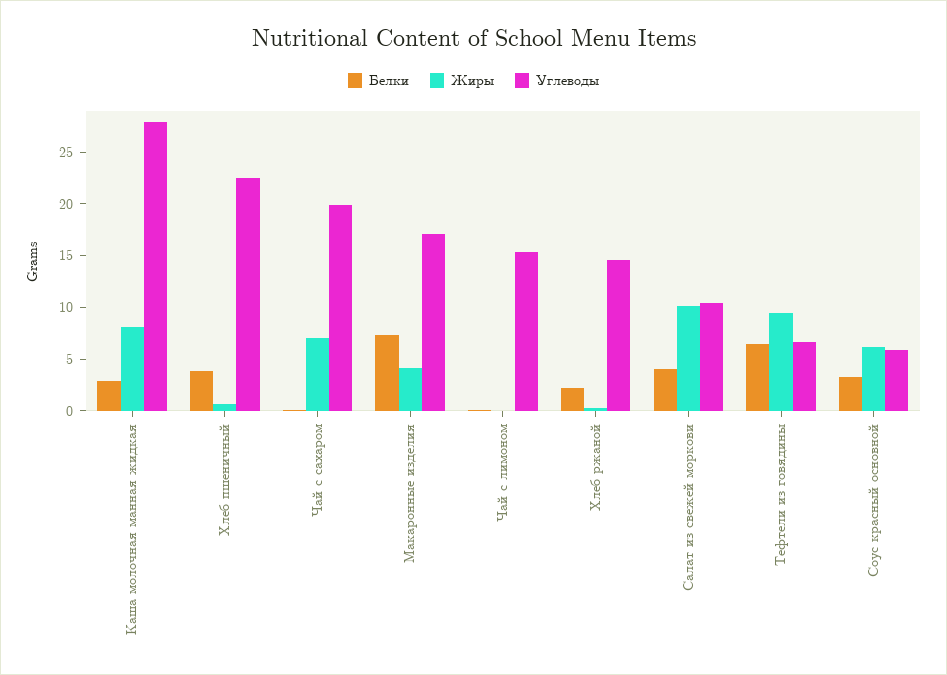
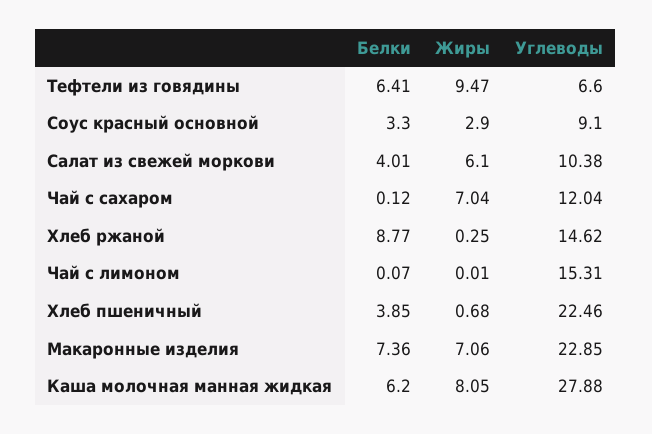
  {
    "Белки": {
-     "Каша молочная манная жидкая": 3,
+     "Каша молочная манная жидкая": 6.2,
      "Хлеб пшеничный": 3.85,
      "Чай с сахаром": 0.12,
      "Макаронные изделия": 7.36,
      "Чай с лимоном": 0.07,
-     "Хлеб ржаной": 2,
+     "Хлеб ржаной": 8.77,
      "Салат из свежей моркови": 4.01,
      "Тефтели из говядины": 6.41,
      "Соус красный основной": 3.3
    },
    "Жиры": {
      "Каша молочная манная жидкая": 8.05,
      "Хлеб пшеничный": 0.68,
      "Чай с сахаром": 7.04,
-     "Макаронные изделия": 4,
+     "Макаронные изделия": 7.06,
      "Чай с лимоном": 0.01,
      "Хлеб ржаной": 0.25,
-     "Салат из свежей моркови": 10,
+     "Салат из свежей моркови": 6.1,
      "Тефтели из говядины": 9.47,
-     "Соус красный основной": 6
+     "Соус красный основной": 2.9
    },
    "Углеводы": {
      "Каша молочная манная жидкая": 27.88,
      "Хлеб пшеничный": 22.46,
-     "Чай с сахаром": 20,
+     "Чай с сахаром": 12.04,
-     "Макаронные изделия": 17,
+     "Макаронные изделия": 22.85,
      "Чай с лимоном": 15.31,
      "Хлеб ржаной": 14.62,
      "Салат из свежей моркови": 10.38,
      "Тефтели из говядины": 6.6,
-     "Соус красный основной": 6
+     "Соус красный основной": 9.1
    }
  }

